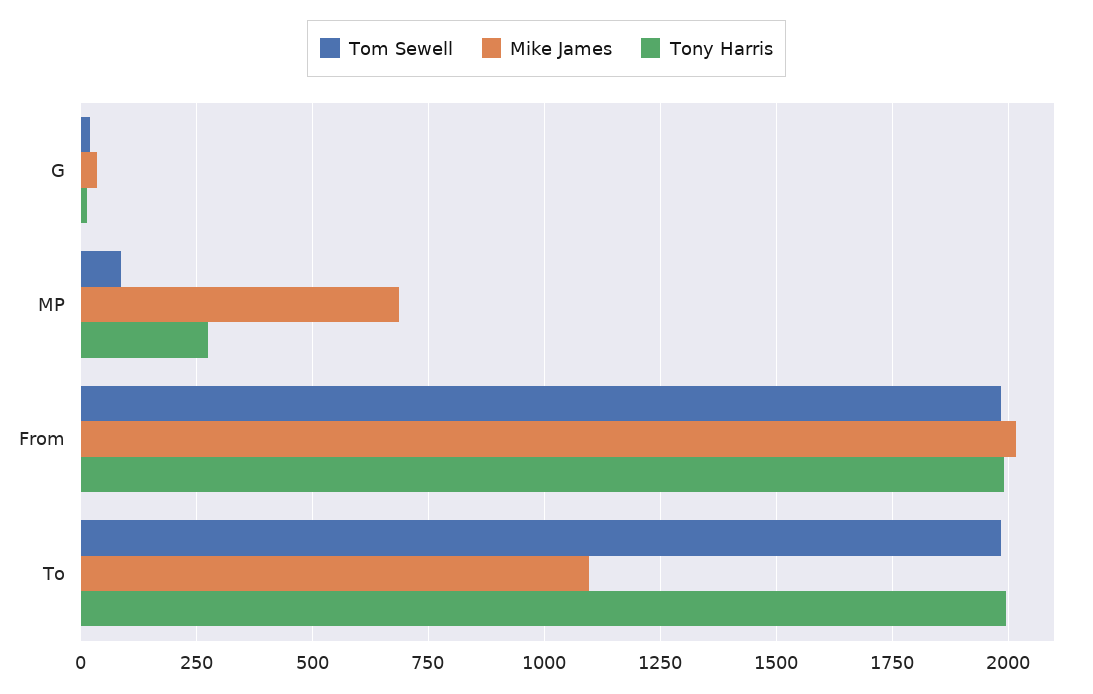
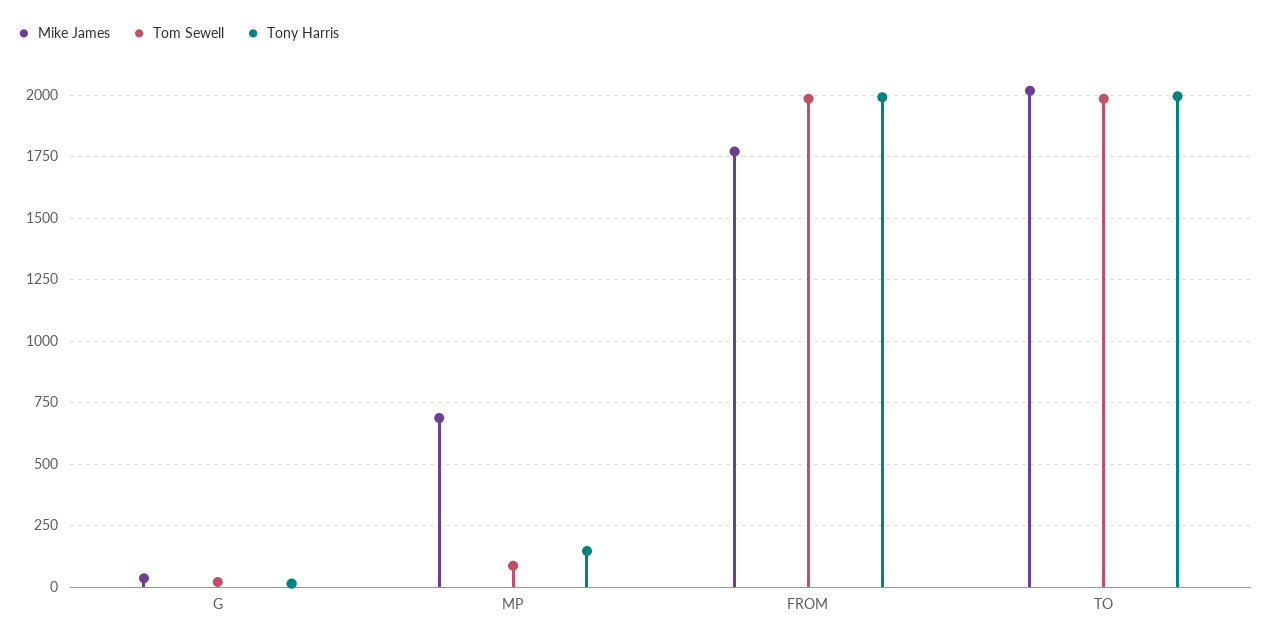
  {
    "Tom Sewell": {
      "G": 25,
      "MP": 75,
      "From": 1975,
      "To": 1975
    },
    "Mike James": {
      "G": 25,
      "MP": 675,
-     "From": 2025,
+     "From": 1775,
-     "To": 1100
+     "To": 2025
    },
    "Tony Harris": {
      "G": 25,
-     "MP": 275,
+     "MP": 150,
      "From": 2000,
      "To": 2000
    }
  }

